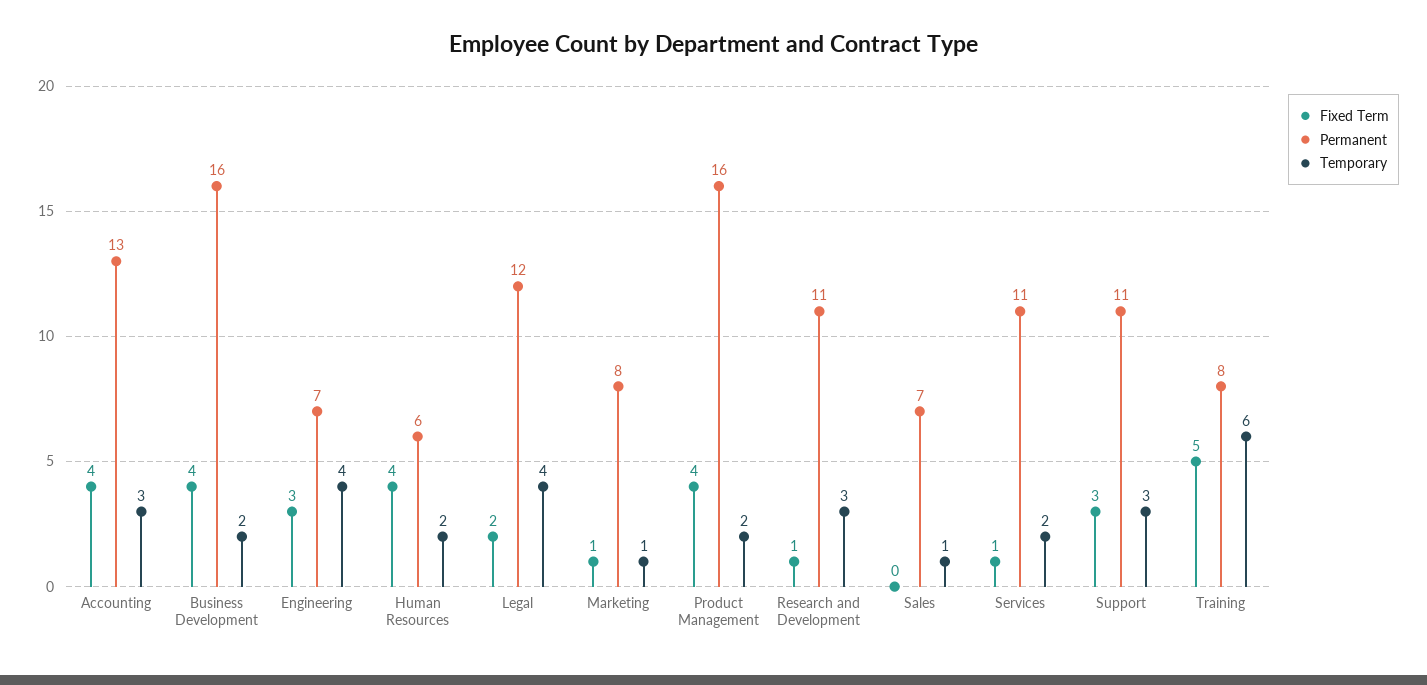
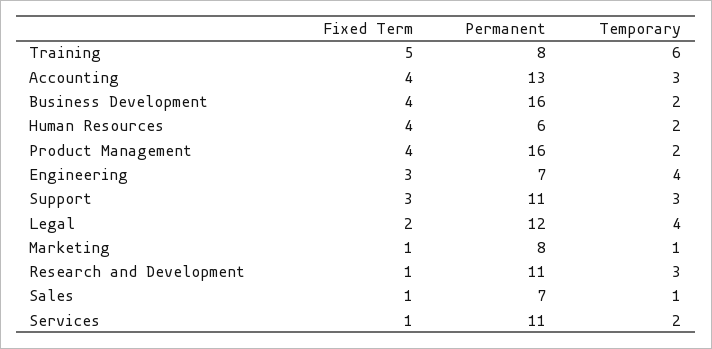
  {
    "Fixed Term": {
      "Accounting": 4,
      "Business Development": 4,
      "Engineering": 3,
      "Human Resources": 4,
      "Legal": 2,
      "Marketing": 1,
      "Product Management": 4,
      "Research and Development": 1,
-     "Sales": 0,
+     "Sales": 1,
      "Services": 1,
      "Support": 3,
      "Training": 5
    },
    "Permanent": {
      "Accounting": 13,
      "Business Development": 16,
      "Engineering": 7,
      "Human Resources": 6,
      "Legal": 12,
      "Marketing": 8,
      "Product Management": 16,
      "Research and Development": 11,
      "Sales": 7,
      "Services": 11,
      "Support": 11,
      "Training": 8
    },
    "Temporary": {
      "Accounting": 3,
      "Business Development": 2,
      "Engineering": 4,
      "Human Resources": 2,
      "Legal": 4,
      "Marketing": 1,
      "Product Management": 2,
      "Research and Development": 3,
      "Sales": 1,
      "Services": 2,
      "Support": 3,
      "Training": 6
    }
  }

